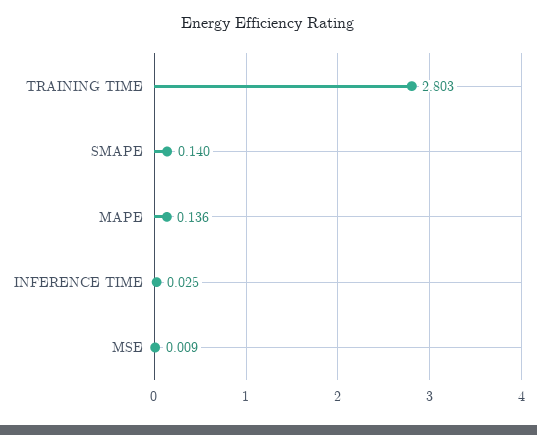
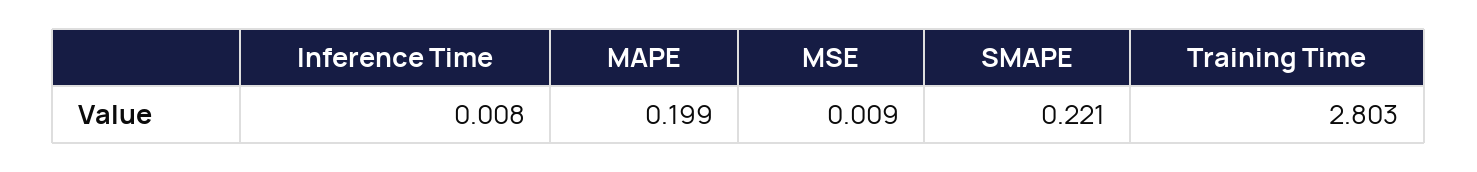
  {
    "TRAINING TIME": 2.803,
-   "SMAPE": 0.14,
+   "SMAPE": 0.221,
-   "MAPE": 0.136,
+   "MAPE": 0.199,
-   "INFERENCE TIME": 0.025,
+   "INFERENCE TIME": 0.008,
    "MSE": 0.009
  }

